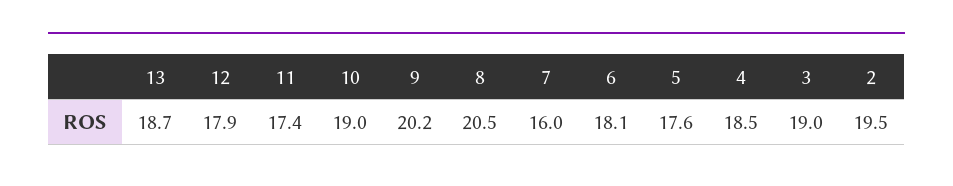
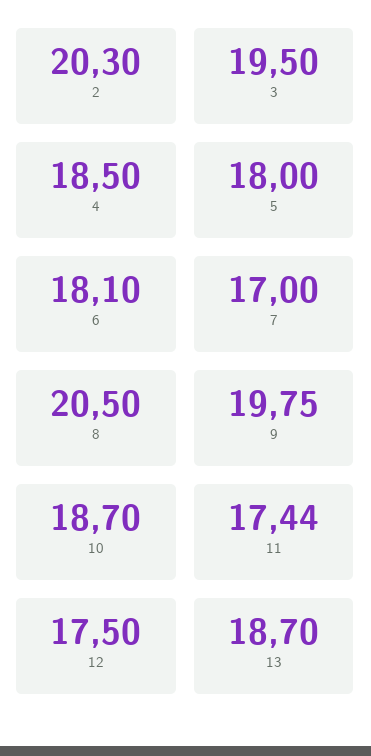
  {
    "13": 18.7,
-   "12": 17.9,
+   "12": 17.5,
    "11": 17.44,
-   "10": 19,
+   "10": 18.7,
-   "9": 20.2,
+   "9": 19.75,
    "8": 20.5,
-   "7": 16,
+   "7": 17,
    "6": 18.1,
-   "5": 17.6,
+   "5": 18,
    "4": 18.5,
-   "3": 19,
+   "3": 19.5,
-   "2": 19.5
+   "2": 20.3
  }

